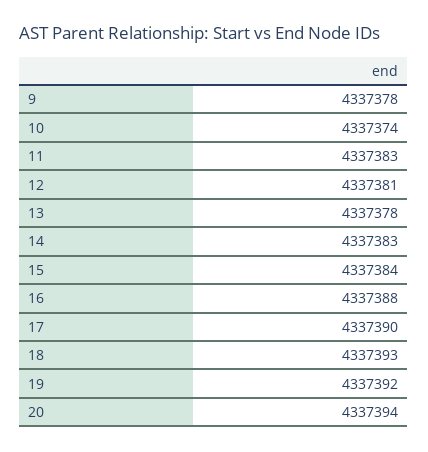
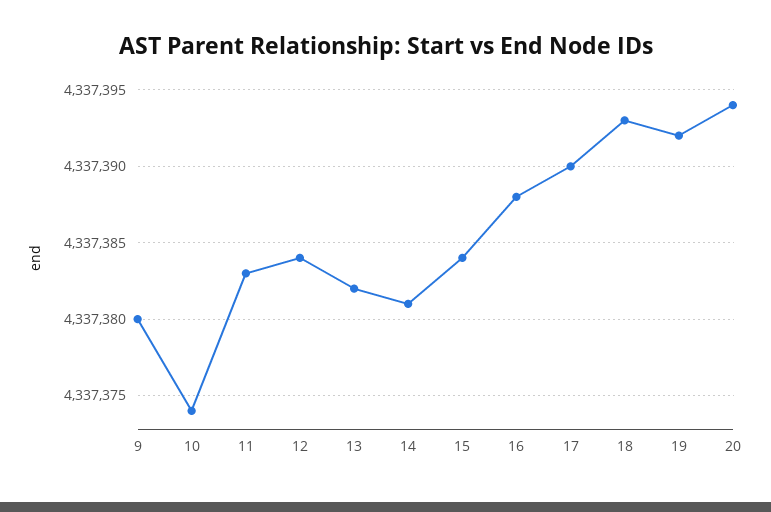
  {
-   "9": 4337378,
+   "9": 4337380,
    "10": 4337374,
    "11": 4337383,
-   "12": 4337381,
+   "12": 4337384,
-   "13": 4337378,
+   "13": 4337382,
-   "14": 4337383,
+   "14": 4337381,
    "15": 4337384,
    "16": 4337388,
    "17": 4337390,
    "18": 4337393,
    "19": 4337392,
    "20": 4337394
  }

